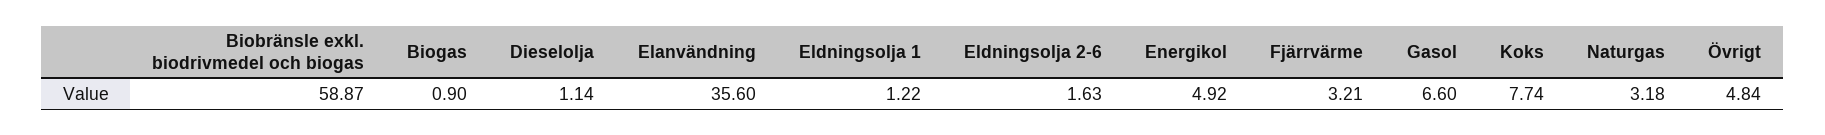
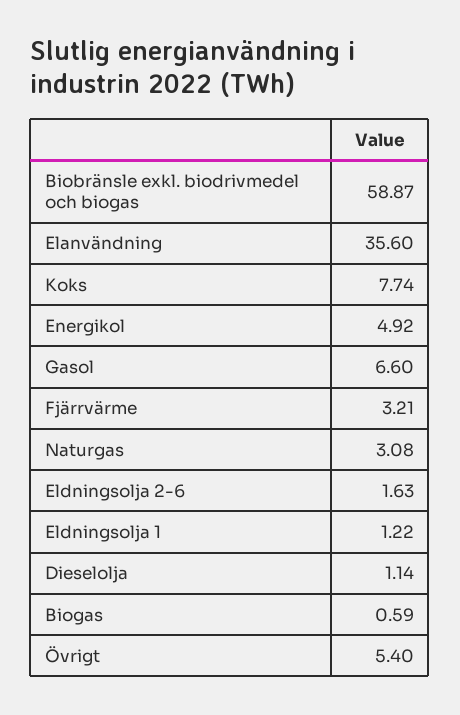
  {
    "Biobränsle exkl. biodrivmedel och biogas": 58.87,
-   "Biogas": 0.9,
+   "Biogas": 0.59,
    "Dieselolja": 1.14,
    "Elanvändning": 35.6,
    "Eldningsolja 1": 1.22,
    "Eldningsolja 2-6": 1.63,
    "Energikol": 4.92,
    "Fjärrvärme": 3.21,
    "Gasol": 6.6,
    "Koks": 7.74,
-   "Naturgas": 3.18,
+   "Naturgas": 3.08,
-   "Övrigt": 4.84
+   "Övrigt": 5.4
  }

